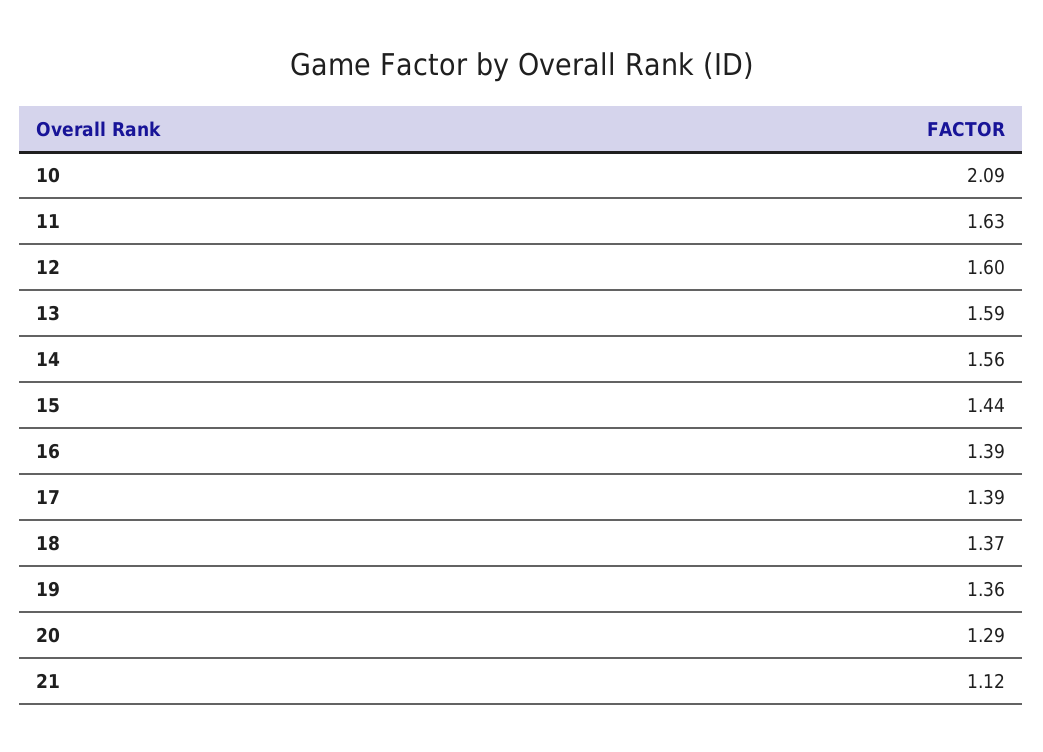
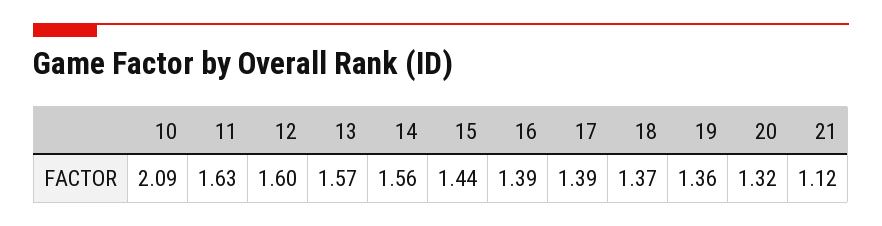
  {
    "10": 2.09,
    "11": 1.63,
    "12": 1.6,
-   "13": 1.59,
+   "13": 1.57,
    "14": 1.56,
    "15": 1.44,
    "16": 1.39,
    "17": 1.39,
    "18": 1.37,
    "19": 1.36,
-   "20": 1.29,
+   "20": 1.32,
    "21": 1.12
  }

